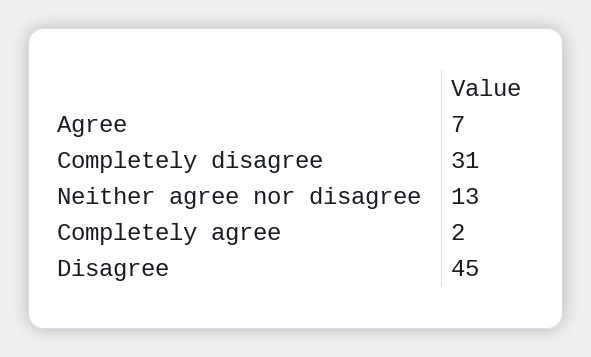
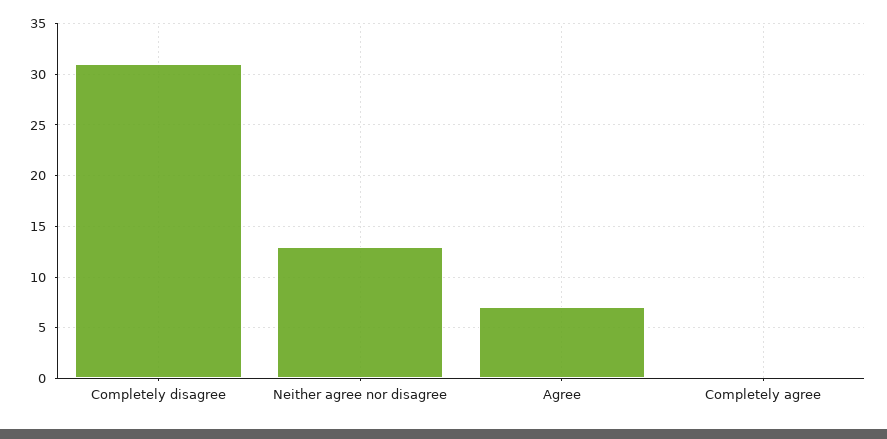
  {
    "Agree": 7,
    "Completely disagree": 31,
    "Neither agree nor disagree": 13,
-   "Completely agree": 2,
+   "Completely agree": 0
-   "Disagree": 45
  }

